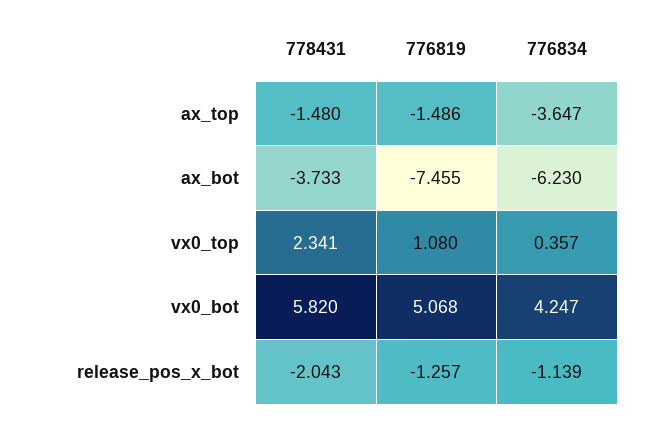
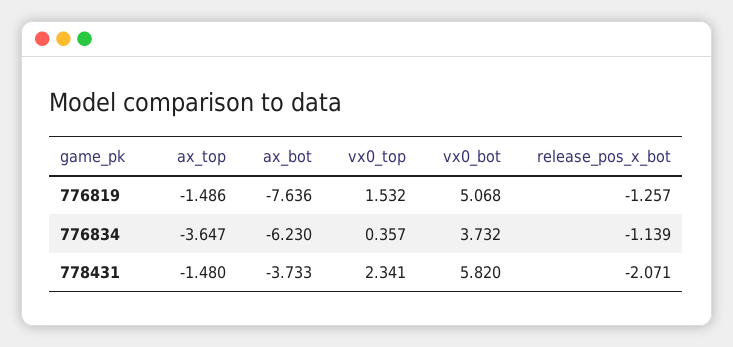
  {
    "778431": {
      "ax_top": -1.48,
      "ax_bot": -3.733,
      "vx0_top": 2.341,
      "vx0_bot": 5.82,
-     "release_pos_x_bot": -2.043
+     "release_pos_x_bot": -2.071
    },
    "776819": {
      "ax_top": -1.486,
-     "ax_bot": -7.455,
+     "ax_bot": -7.636,
-     "vx0_top": 1.08,
+     "vx0_top": 1.532,
      "vx0_bot": 5.068,
      "release_pos_x_bot": -1.257
    },
    "776834": {
      "ax_top": -3.647,
      "ax_bot": -6.23,
      "vx0_top": 0.357,
-     "vx0_bot": 4.247,
+     "vx0_bot": 3.732,
      "release_pos_x_bot": -1.139
    }
  }

